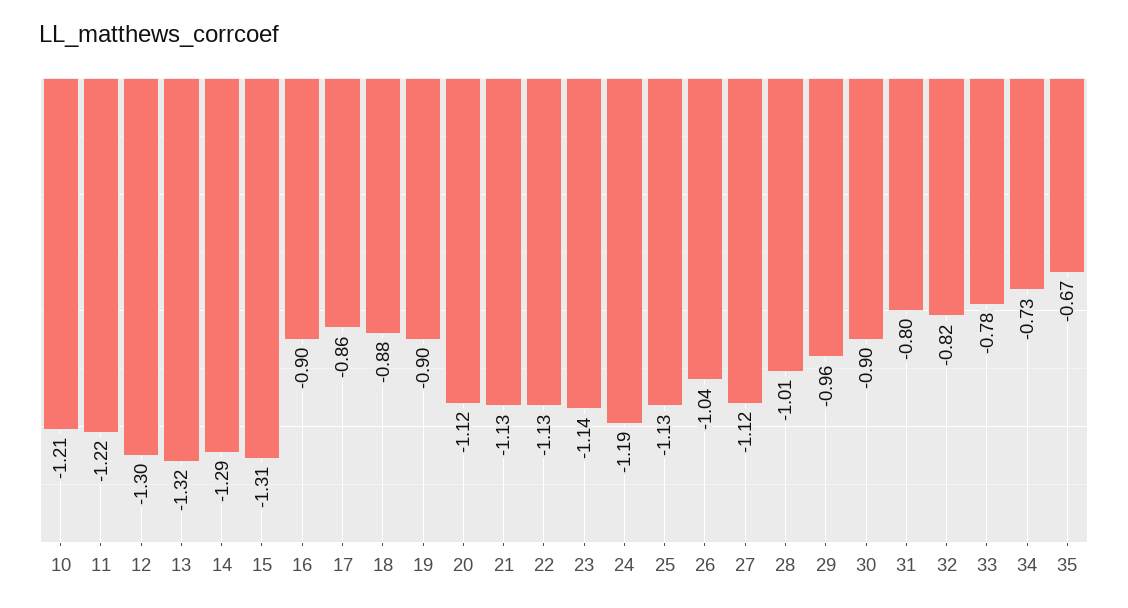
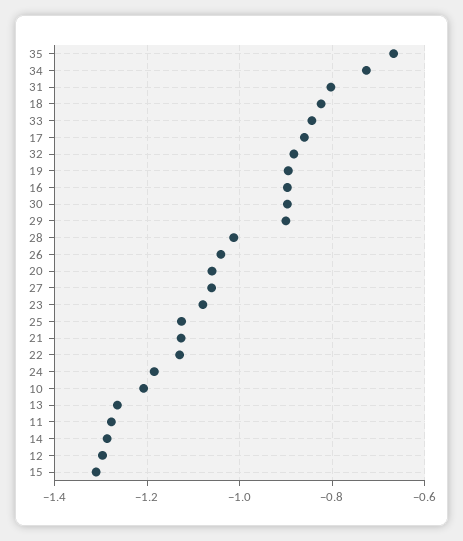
  {
    "10": -1.21,
-   "11": -1.22,
+   "11": -1.28,
    "12": -1.3,
-   "13": -1.32,
+   "13": -1.26,
    "14": -1.29,
    "15": -1.31,
    "16": -0.9,
    "17": -0.86,
-   "18": -0.88,
+   "18": -0.82,
    "19": -0.9,
-   "20": -1.12,
+   "20": -1.06,
    "21": -1.13,
    "22": -1.13,
-   "23": -1.14,
+   "23": -1.08,
    "24": -1.19,
    "25": -1.13,
    "26": -1.04,
-   "27": -1.12,
+   "27": -1.06,
    "28": -1.01,
-   "29": -0.96,
+   "29": -0.9,
    "30": -0.9,
    "31": -0.8,
-   "32": -0.82,
+   "32": -0.88,
-   "33": -0.78,
+   "33": -0.84,
    "34": -0.73,
    "35": -0.67
  }

